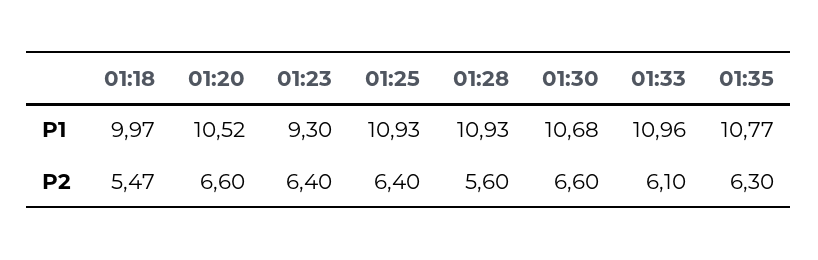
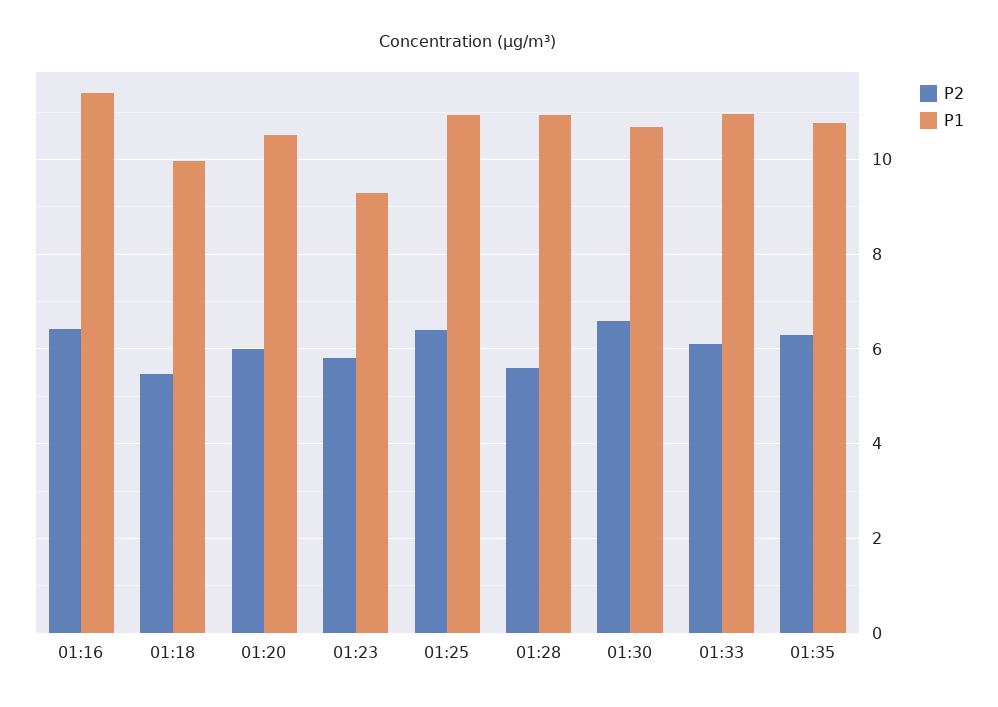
  {
    "P1": {
      "01:18": 9.97,
      "01:20": 10.52,
      "01:23": 9.3,
      "01:25": 10.93,
      "01:28": 10.93,
      "01:30": 10.68,
      "01:33": 10.96,
-     "01:35": 10.77
+     "01:35": 10.77,
+     "01:16": 11.4
    },
    "P2": {
      "01:18": 5.47,
-     "01:20": 6.6,
+     "01:20": 6,
-     "01:23": 6.4,
+     "01:23": 5.8,
      "01:25": 6.4,
      "01:28": 5.6,
      "01:30": 6.6,
      "01:33": 6.1,
-     "01:35": 6.3
+     "01:35": 6.3,
+     "01:16": 6.4
    }
  }

